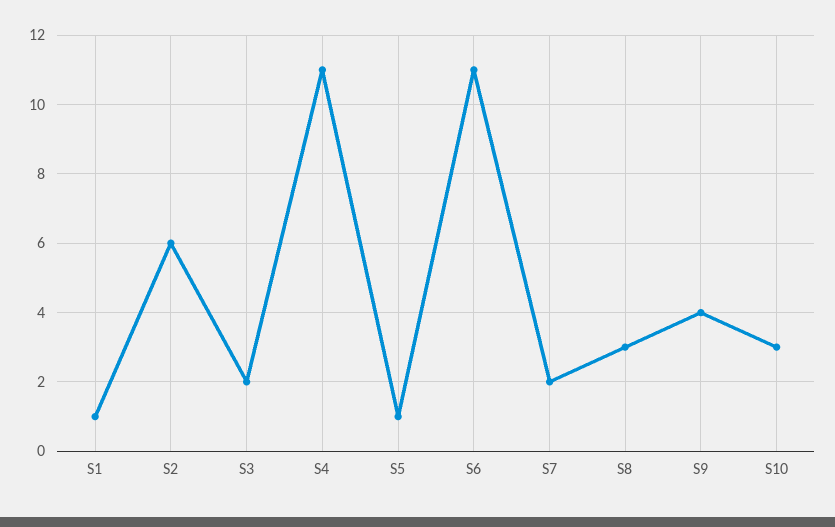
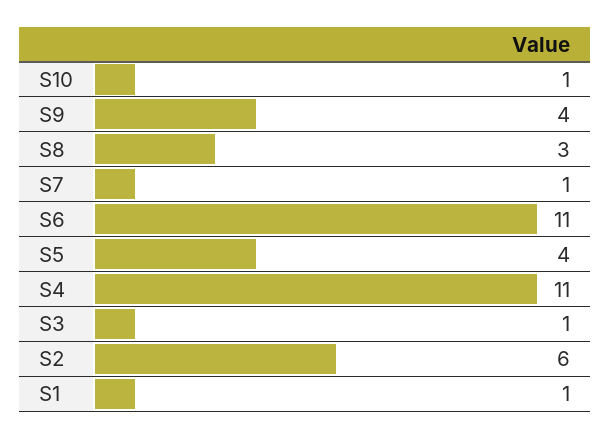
  {
    "S1": 1,
    "S2": 6,
-   "S3": 2,
+   "S3": 1,
    "S4": 11,
-   "S5": 1,
+   "S5": 4,
    "S6": 11,
-   "S7": 2,
+   "S7": 1,
    "S8": 3,
    "S9": 4,
-   "S10": 3
+   "S10": 1
  }

